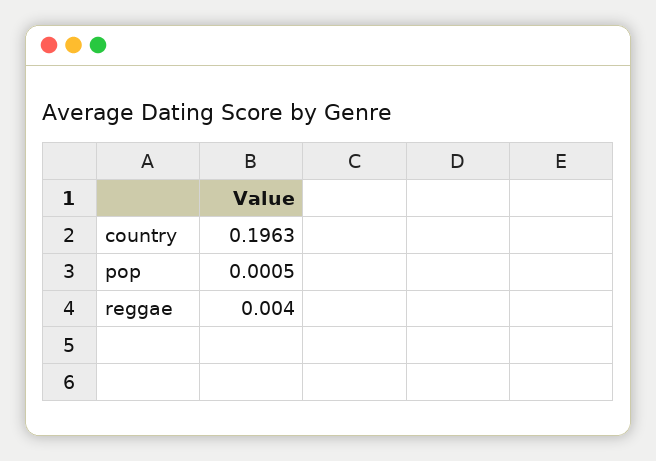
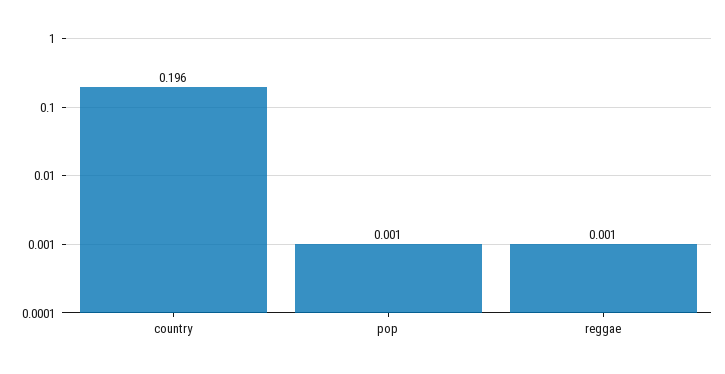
  {
    "country": 0.1963,
    "pop": 0.0005,
-   "reggae": 0.004
+   "reggae": 0.001
  }

